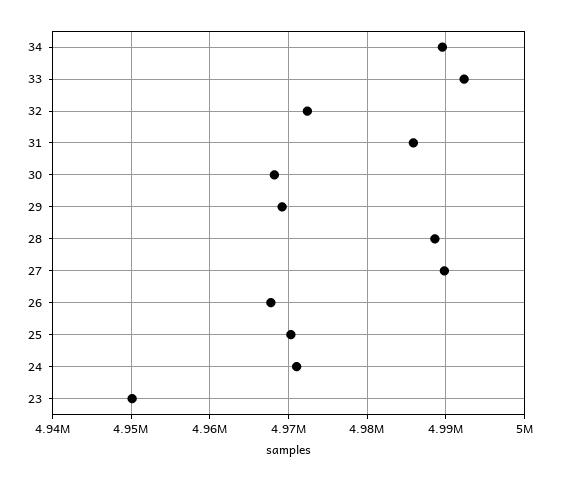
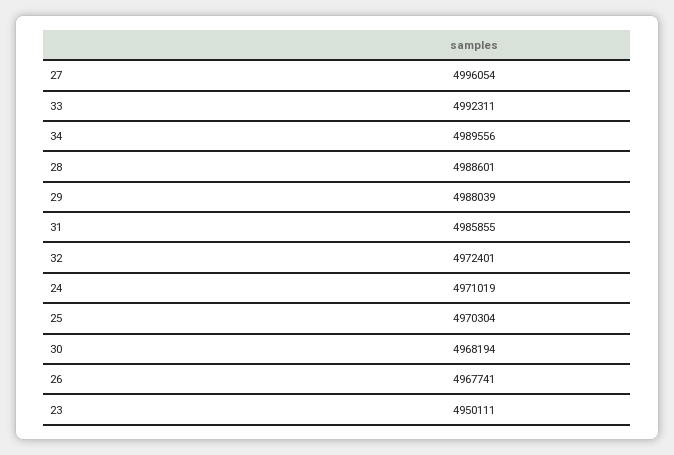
  {
    "34": 4989556,
    "33": 4992311,
    "32": 4972401,
    "31": 4985855,
    "30": 4968194,
-   "29": 4969000,
+   "29": 4988039,
    "28": 4988601,
-   "27": 4990000,
+   "27": 4996054,
    "26": 4967741,
    "25": 4970304,
    "24": 4971019,
    "23": 4950111
  }

